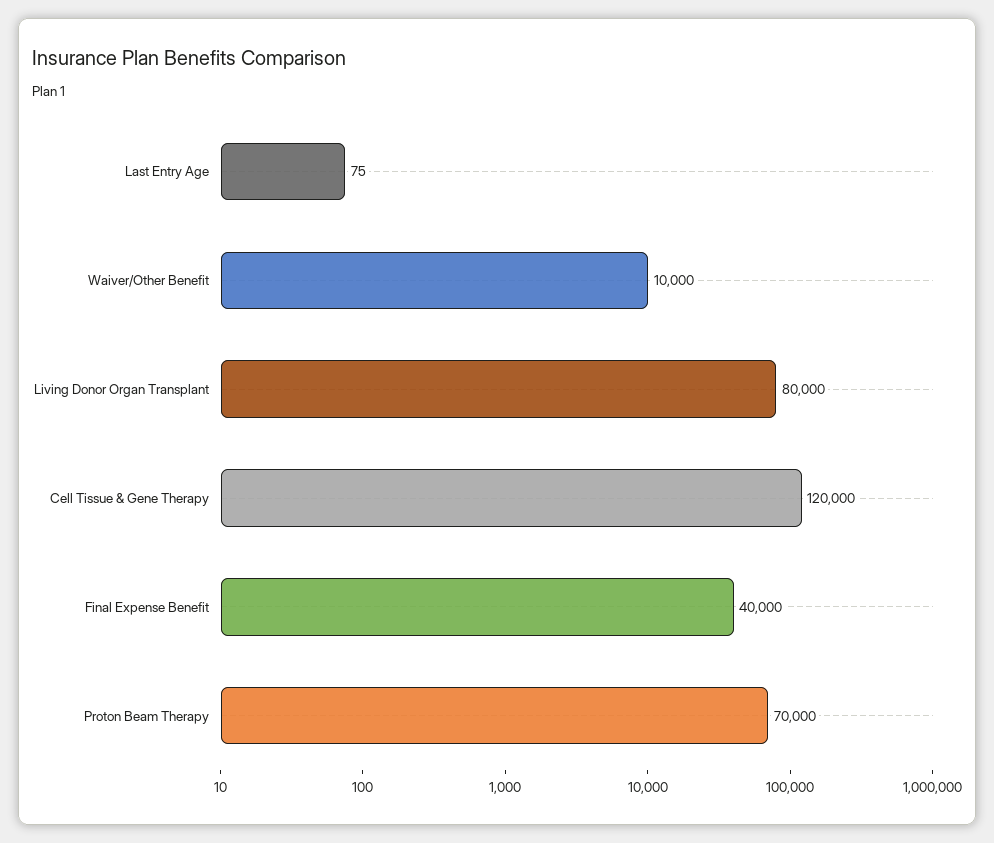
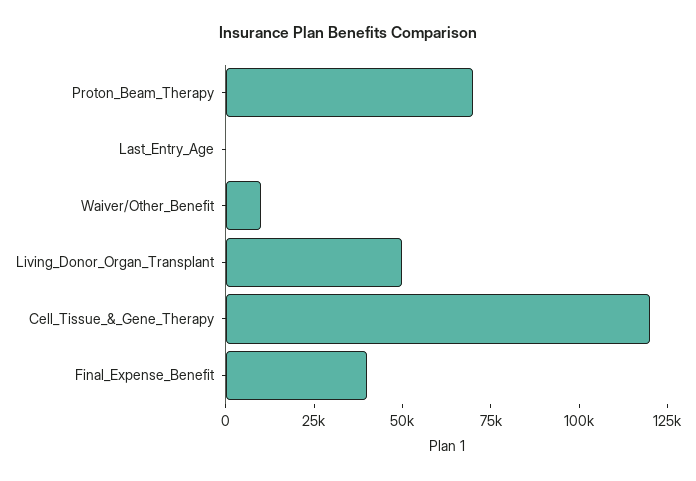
  {
    "Last Entry Age": 75,
    "Waiver/Other Benefit": 10000,
-   "Living Donor Organ Transplant": 80000,
+   "Living Donor Organ Transplant": 50000,
    "Cell Tissue & Gene Therapy": 120000,
    "Final Expense Benefit": 40000,
    "Proton Beam Therapy": 70000
  }

